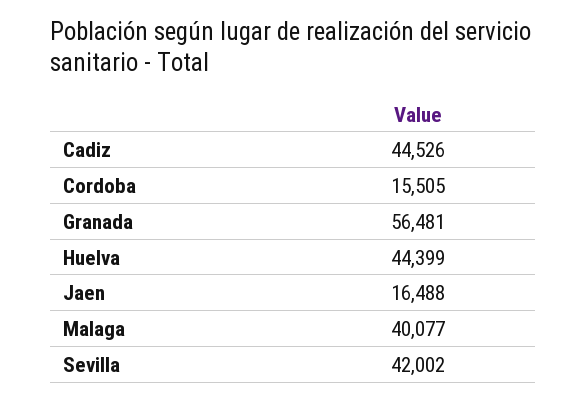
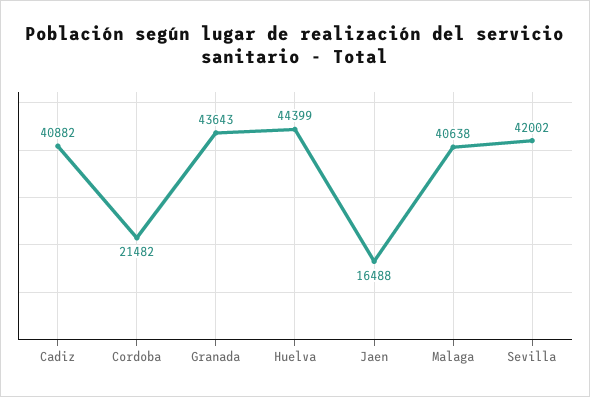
  {
-   "Cadiz": 44526,
+   "Cadiz": 40882,
-   "Cordoba": 15505,
+   "Cordoba": 21482,
-   "Granada": 56481,
+   "Granada": 43643,
    "Huelva": 44399,
    "Jaen": 16488,
-   "Malaga": 40077,
+   "Malaga": 40638,
    "Sevilla": 42002
  }

